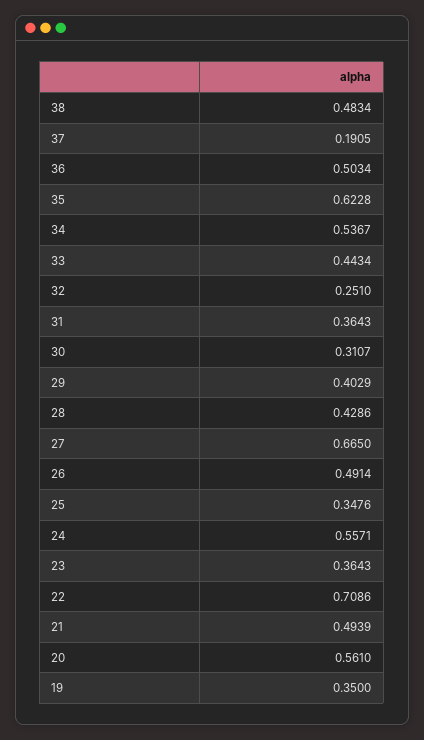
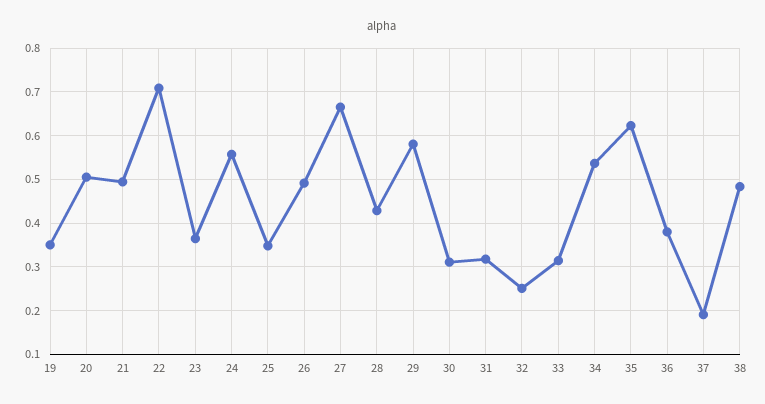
  {
    "38": 0.4834,
    "37": 0.1905,
-   "36": 0.5034,
+   "36": 0.38,
    "35": 0.6228,
    "34": 0.5367,
-   "33": 0.4434,
+   "33": 0.32,
    "32": 0.251,
-   "31": 0.3643,
+   "31": 0.32,
    "30": 0.3107,
-   "29": 0.4029,
+   "29": 0.58,
    "28": 0.4286,
    "27": 0.665,
    "26": 0.4914,
    "25": 0.3476,
    "24": 0.5571,
    "23": 0.3643,
    "22": 0.7086,
    "21": 0.4939,
-   "20": 0.561,
+   "20": 0.5,
    "19": 0.35
  }

